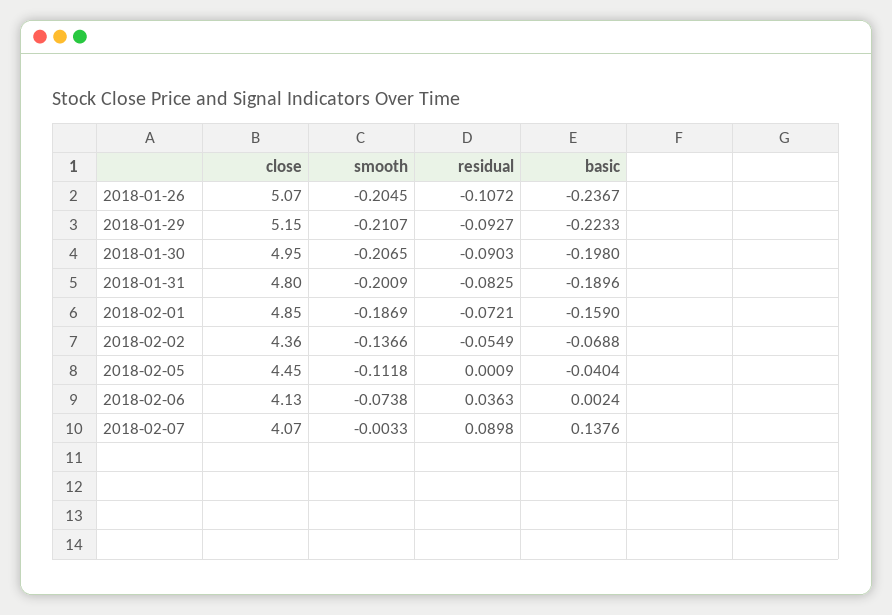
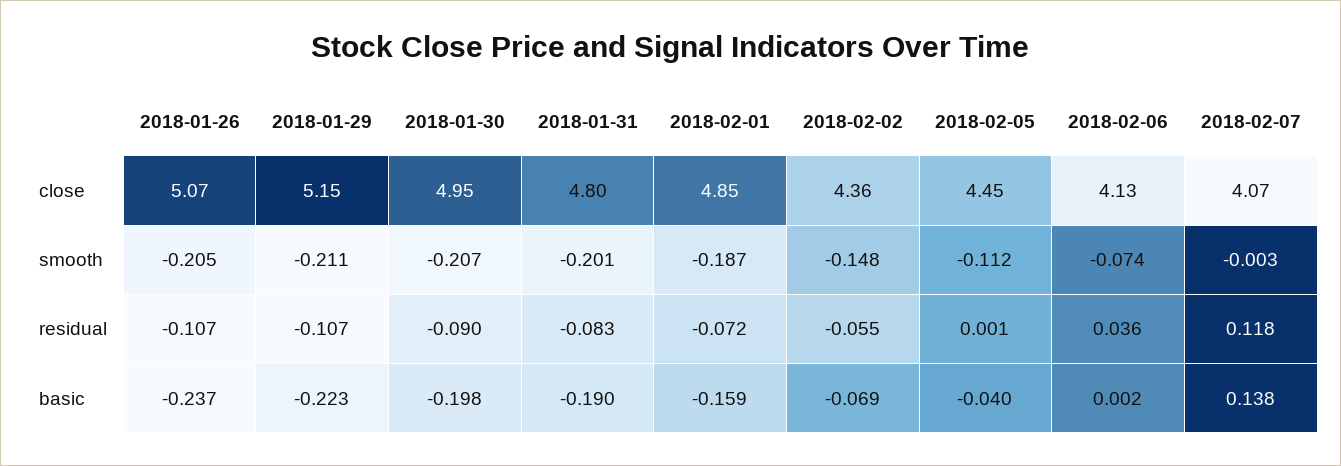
  {
    "close": {
      "2018-01-26": 5.07,
      "2018-01-29": 5.15,
      "2018-01-30": 4.95,
      "2018-01-31": 4.8,
      "2018-02-01": 4.85,
      "2018-02-02": 4.36,
      "2018-02-05": 4.45,
      "2018-02-06": 4.13,
      "2018-02-07": 4.07
    },
    "smooth": {
      "2018-01-26": -0.2045,
      "2018-01-29": -0.2107,
      "2018-01-30": -0.2065,
      "2018-01-31": -0.2009,
      "2018-02-01": -0.1869,
-     "2018-02-02": -0.1366,
+     "2018-02-02": -0.148,
      "2018-02-05": -0.1118,
      "2018-02-06": -0.0738,
      "2018-02-07": -0.0033
    },
    "residual": {
      "2018-01-26": -0.1072,
-     "2018-01-29": -0.0927,
+     "2018-01-29": -0.107,
      "2018-01-30": -0.0903,
      "2018-01-31": -0.0825,
      "2018-02-01": -0.0721,
      "2018-02-02": -0.0549,
      "2018-02-05": 0.0009,
      "2018-02-06": 0.0363,
-     "2018-02-07": 0.0898
+     "2018-02-07": 0.118
    },
    "basic": {
      "2018-01-26": -0.2367,
      "2018-01-29": -0.2233,
      "2018-01-30": -0.198,
      "2018-01-31": -0.1896,
      "2018-02-01": -0.159,
      "2018-02-02": -0.0688,
      "2018-02-05": -0.0404,
      "2018-02-06": 0.0024,
      "2018-02-07": 0.1376
    }
  }

